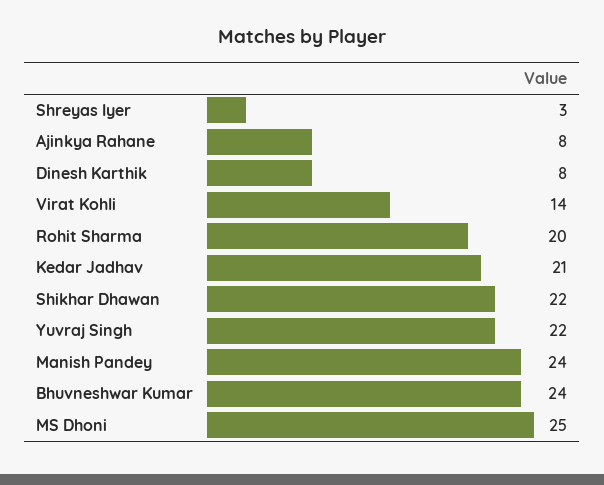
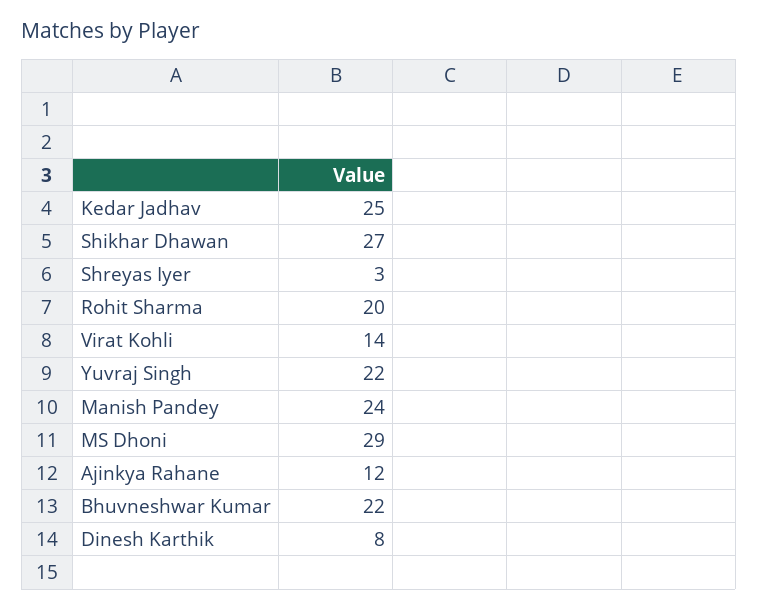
  {
    "Shreyas Iyer": 3,
-   "Ajinkya Rahane": 8,
+   "Ajinkya Rahane": 12,
    "Dinesh Karthik": 8,
    "Virat Kohli": 14,
    "Rohit Sharma": 20,
-   "Kedar Jadhav": 21,
+   "Kedar Jadhav": 25,
-   "Shikhar Dhawan": 22,
+   "Shikhar Dhawan": 27,
    "Yuvraj Singh": 22,
    "Manish Pandey": 24,
-   "Bhuvneshwar Kumar": 24,
+   "Bhuvneshwar Kumar": 22,
-   "MS Dhoni": 25
+   "MS Dhoni": 29
  }

